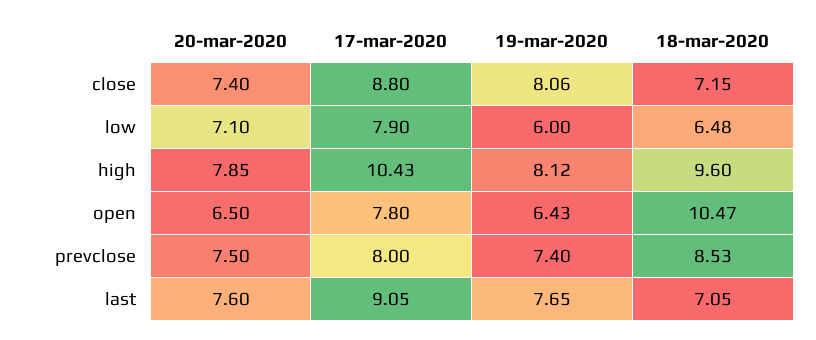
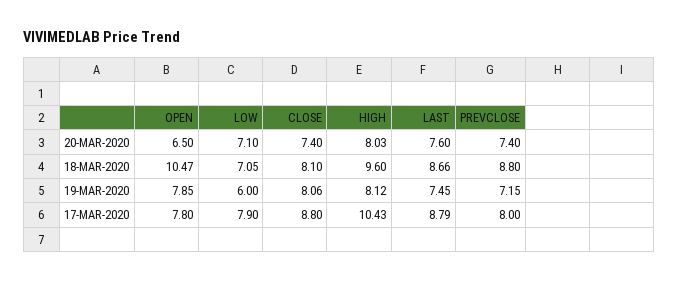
  {
    "20-mar-2020": {
      "close": 7.4,
      "low": 7.1,
-     "high": 7.85,
+     "high": 8.03,
      "open": 6.5,
-     "prevclose": 7.5,
+     "prevclose": 7.4,
      "last": 7.6
    },
    "17-mar-2020": {
      "close": 8.8,
      "low": 7.9,
      "high": 10.43,
      "open": 7.8,
      "prevclose": 8,
-     "last": 9.05
+     "last": 8.79
    },
    "19-mar-2020": {
      "close": 8.06,
      "low": 6,
      "high": 8.12,
-     "open": 6.43,
+     "open": 7.85,
-     "prevclose": 7.4,
+     "prevclose": 7.15,
-     "last": 7.65
+     "last": 7.45
    },
    "18-mar-2020": {
-     "close": 7.15,
+     "close": 8.1,
-     "low": 6.48,
+     "low": 7.05,
      "high": 9.6,
      "open": 10.47,
-     "prevclose": 8.53,
+     "prevclose": 8.8,
-     "last": 7.05
+     "last": 8.66
    }
  }

